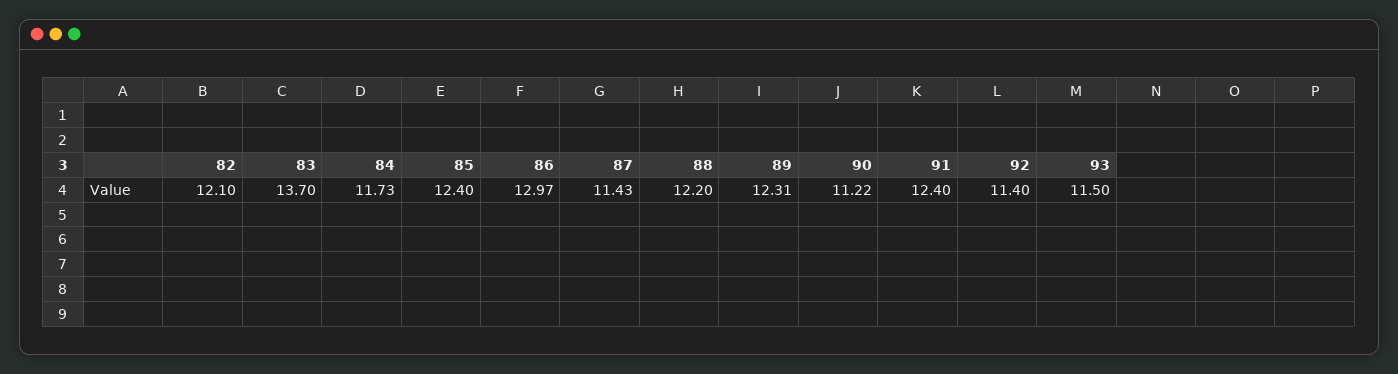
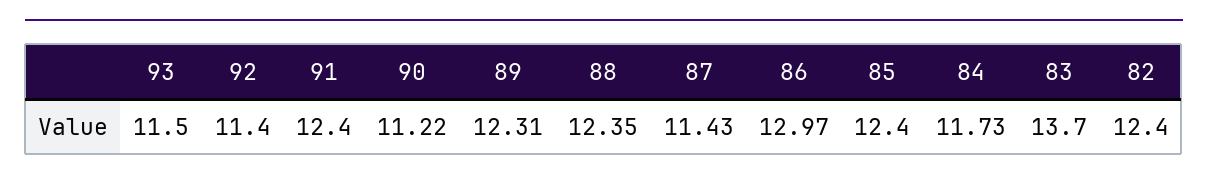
  {
-   "82": 12.1,
+   "82": 12.4,
    "83": 13.7,
    "84": 11.73,
    "85": 12.4,
    "86": 12.97,
    "87": 11.43,
-   "88": 12.2,
+   "88": 12.35,
    "89": 12.31,
    "90": 11.22,
    "91": 12.4,
    "92": 11.4,
    "93": 11.5
  }

